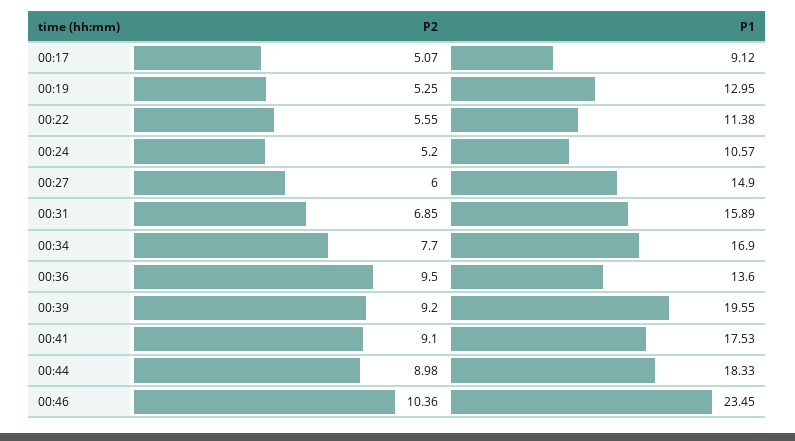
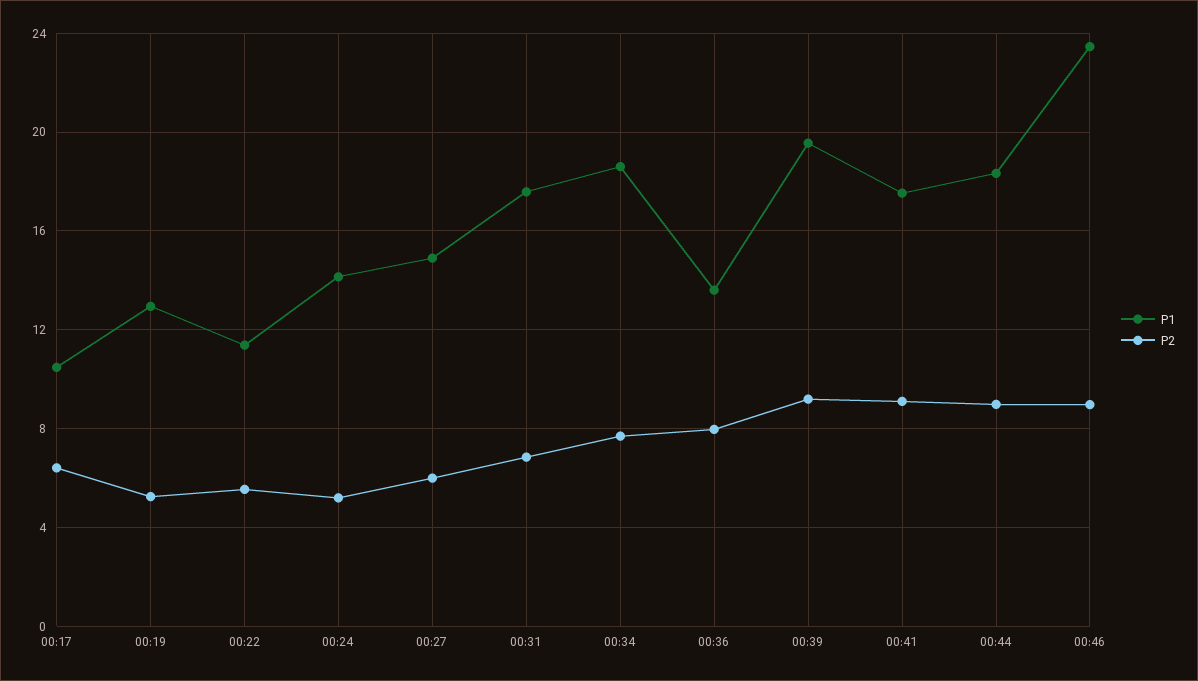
  {
    "P2": {
-     "00:17": 5.07,
+     "00:17": 6.5,
      "00:19": 5.25,
      "00:22": 5.55,
      "00:24": 5.2,
      "00:27": 6,
      "00:31": 6.85,
      "00:34": 7.7,
-     "00:36": 9.5,
+     "00:36": 8,
      "00:39": 9.2,
      "00:41": 9.1,
      "00:44": 8.98,
-     "00:46": 10.36
+     "00:46": 9
    },
    "P1": {
-     "00:17": 9.12,
+     "00:17": 10.5,
      "00:19": 12.95,
      "00:22": 11.38,
-     "00:24": 10.57,
+     "00:24": 14,
      "00:27": 14.9,
-     "00:31": 15.89,
+     "00:31": 17.5,
-     "00:34": 16.9,
+     "00:34": 18.5,
      "00:36": 13.6,
      "00:39": 19.55,
      "00:41": 17.53,
      "00:44": 18.33,
      "00:46": 23.45
    }
  }

